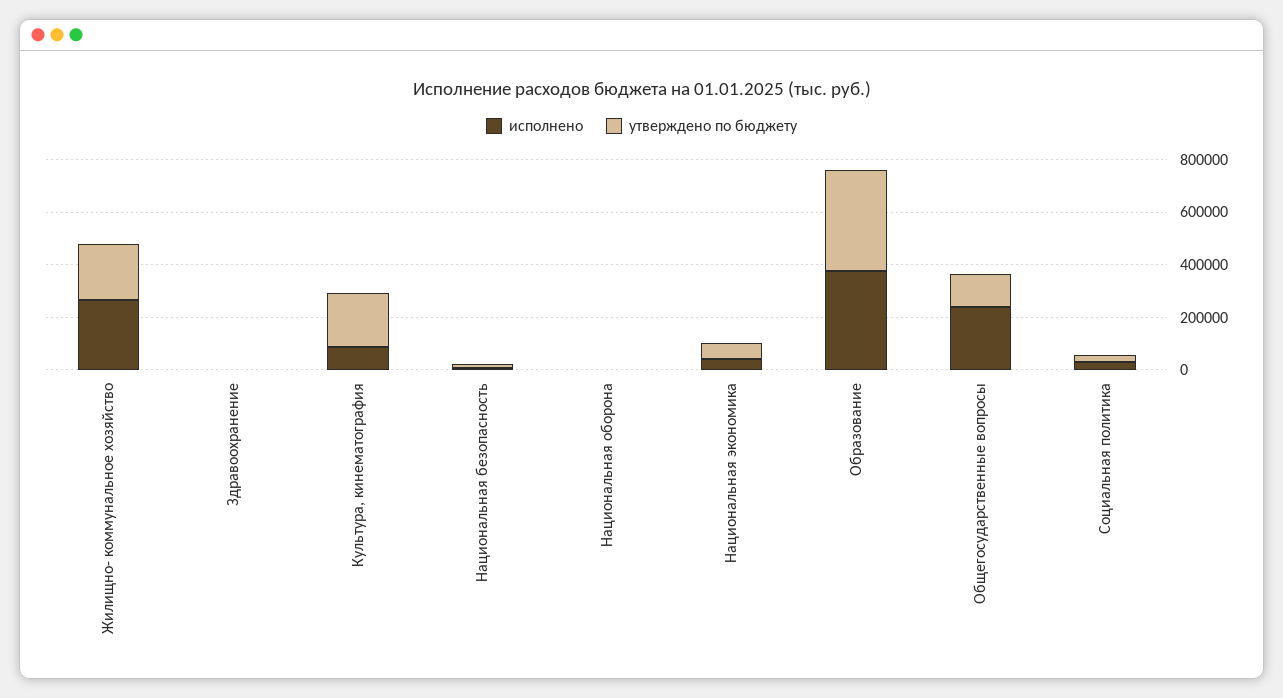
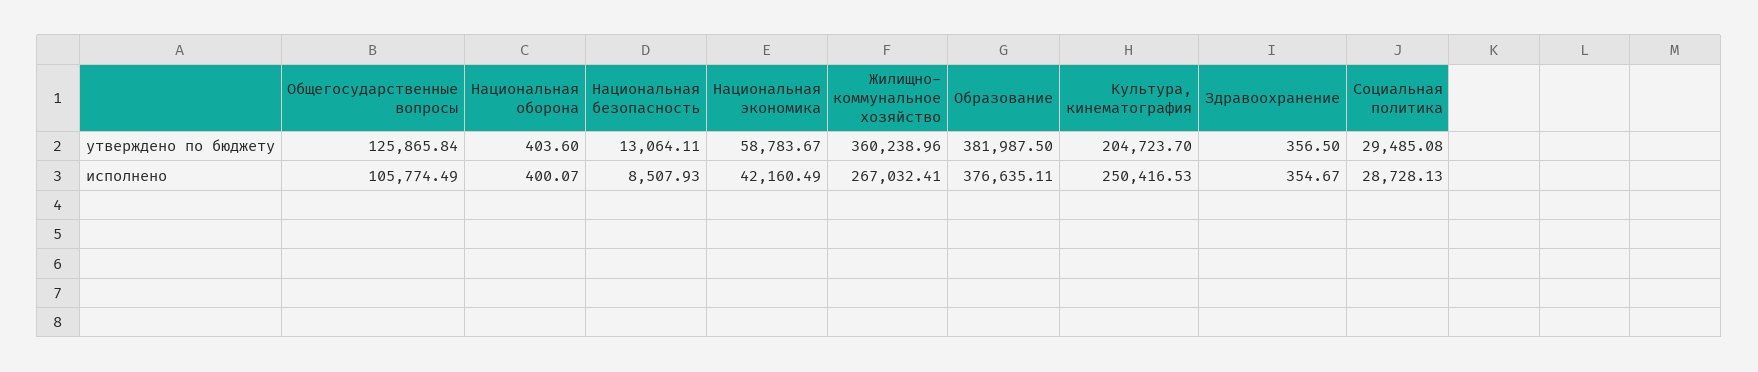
  {
    "исполнено": {
      "Жилищно- коммунальное хозяйство": 267032.41,
      "Здравоохранение": 354.67,
-     "Культура, кинематография": 100000,
+     "Культура, кинематография": 250416.53,
      "Национальная безопасность": 8507.93,
      "Национальная оборона": 400.07,
      "Национальная экономика": 42160.49,
      "Образование": 376635.11,
-     "Общегосударственные вопросы": 250000,
+     "Общегосударственные вопросы": 105774.49,
      "Социальная политика": 28728.13
    },
    "утверждено по бюджету": {
-     "Жилищно- коммунальное хозяйство": 200000,
+     "Жилищно- коммунальное хозяйство": 360238.96,
      "Здравоохранение": 356.5,
      "Культура, кинематография": 204723.7,
      "Национальная безопасность": 13064.11,
      "Национальная оборона": 403.6,
      "Национальная экономика": 58783.67,
      "Образование": 381987.5,
      "Общегосударственные вопросы": 125865.84,
      "Социальная политика": 29485.08
    }
  }

